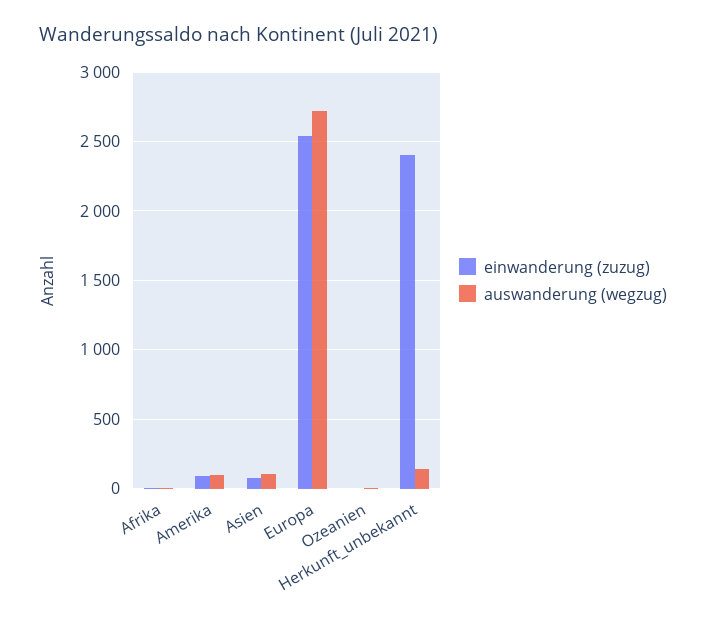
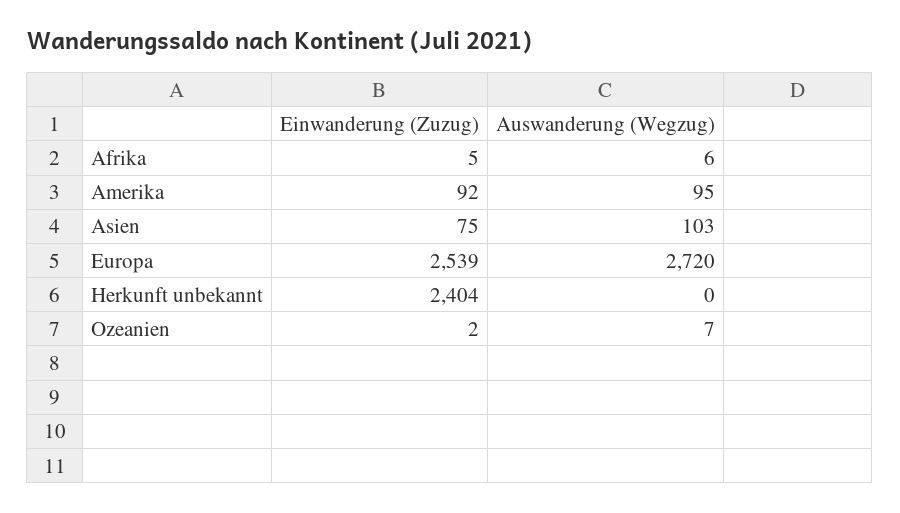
  {
    "einwanderung (zuzug)": {
      "Afrika": 5,
      "Amerika": 92,
      "Asien": 75,
      "Europa": 2539,
      "Ozeanien": 2,
      "Herkunft_unbekannt": 2404
    },
    "auswanderung (wegzug)": {
      "Afrika": 6,
      "Amerika": 95,
      "Asien": 103,
      "Europa": 2720,
      "Ozeanien": 7,
-     "Herkunft_unbekannt": 150
+     "Herkunft_unbekannt": 0
    }
  }

